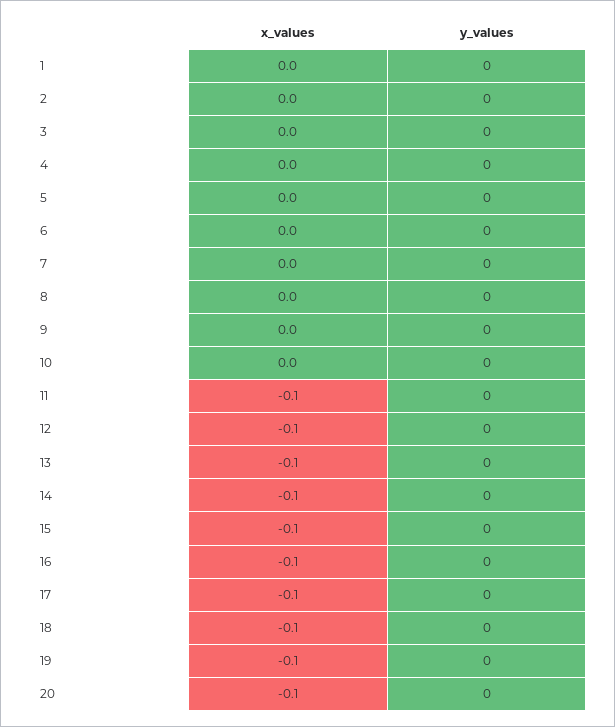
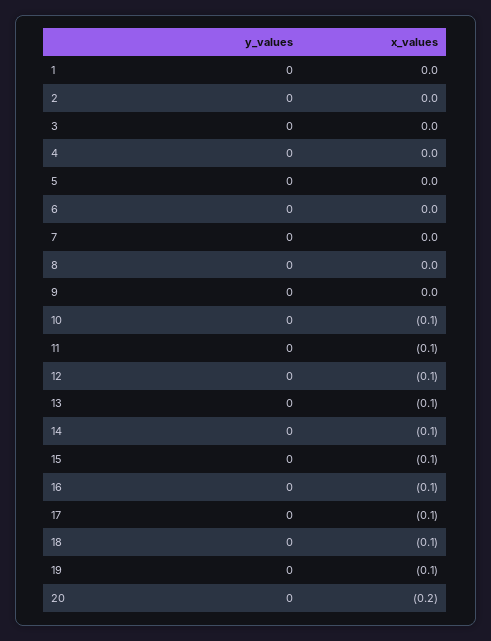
  {
    "x_values": {
      "1": 0,
      "2": 0,
      "3": 0,
      "4": 0,
      "5": 0,
      "6": 0,
      "7": 0,
      "8": 0,
      "9": 0,
-     "10": 0,
+     "10": -0.1,
      "11": -0.1,
      "12": -0.1,
      "13": -0.1,
      "14": -0.1,
      "15": -0.1,
      "16": -0.1,
      "17": -0.1,
      "18": -0.1,
      "19": -0.1,
-     "20": -0.1
+     "20": -0.2
    },
    "y_values": {
      "1": 0,
      "2": 0,
      "3": 0,
      "4": 0,
      "5": 0,
      "6": 0,
      "7": 0,
      "8": 0,
      "9": 0,
      "10": 0,
      "11": 0,
      "12": 0,
      "13": 0,
      "14": 0,
      "15": 0,
      "16": 0,
      "17": 0,
      "18": 0,
      "19": 0,
      "20": 0
    }
  }

